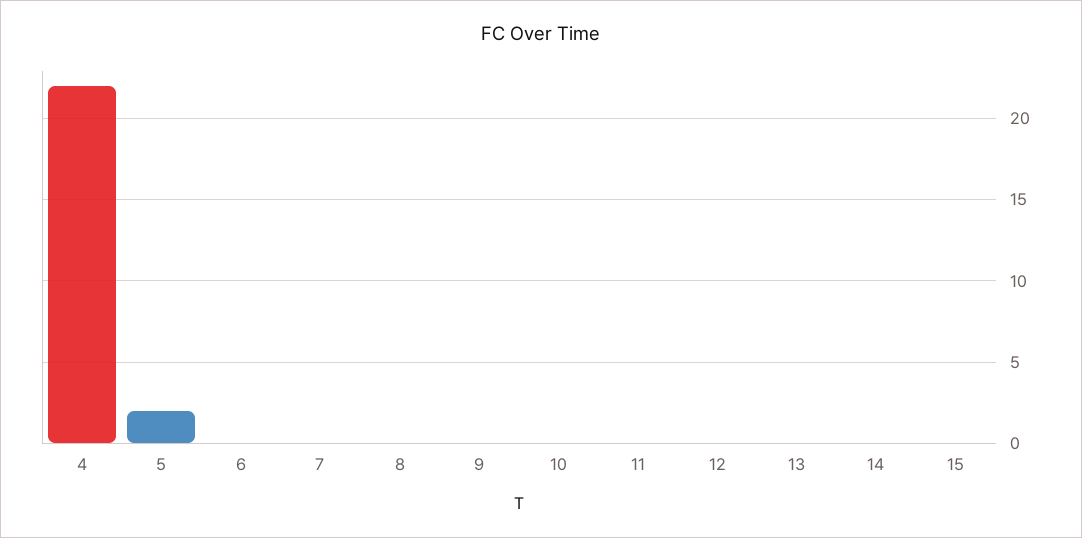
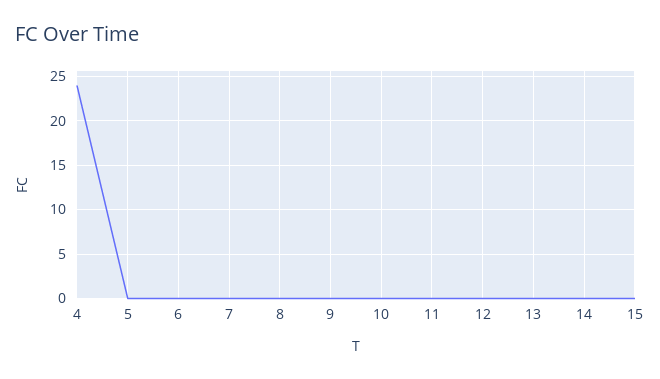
  {
-   "4": 22,
+   "4": 24,
-   "5": 2,
+   "5": 0,
    "6": 0,
    "7": 0,
    "8": 0,
    "9": 0,
    "10": 0,
    "11": 0,
    "12": 0,
    "13": 0,
    "14": 0,
    "15": 0
  }

